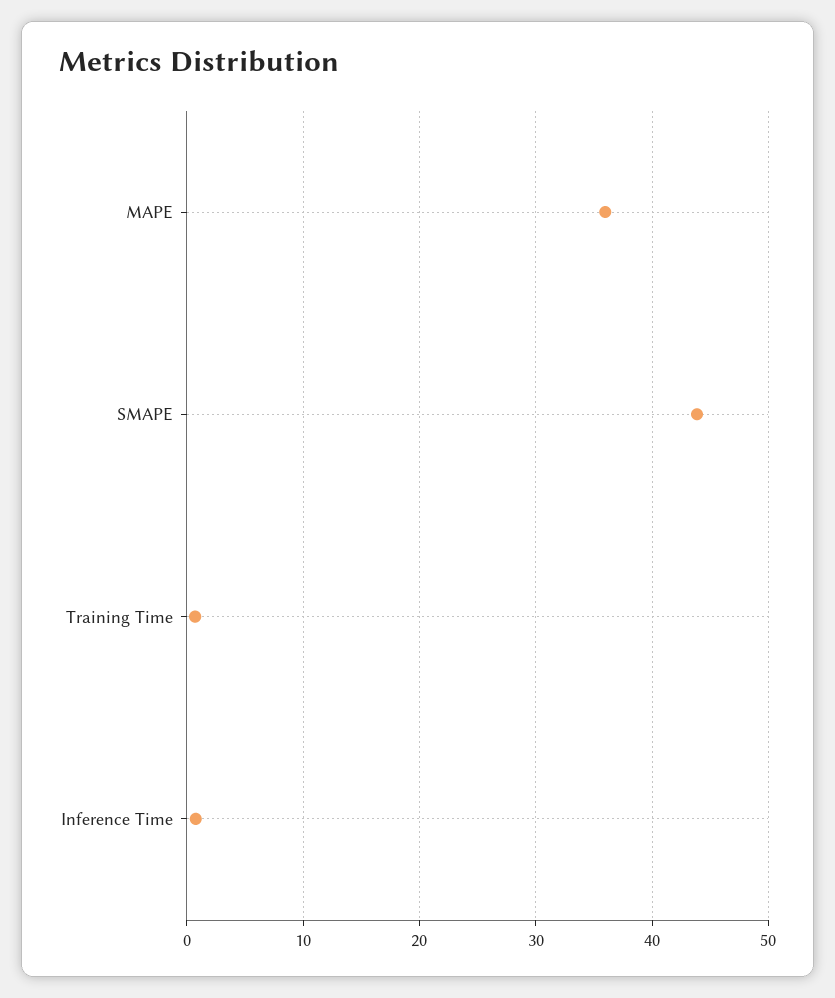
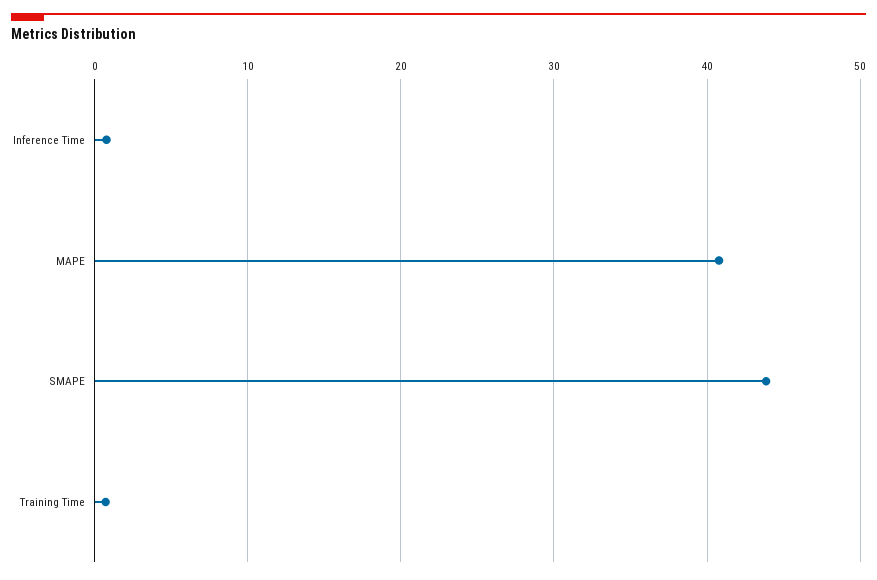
  {
-   "MAPE": 36,
+   "MAPE": 41,
    "SMAPE": 44,
    "Training Time": 1,
    "Inference Time": 1
  }

